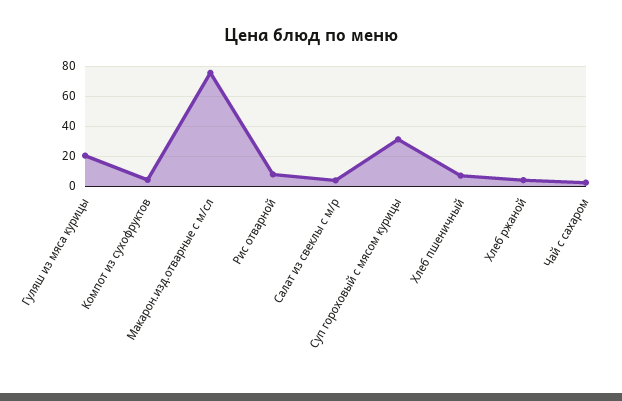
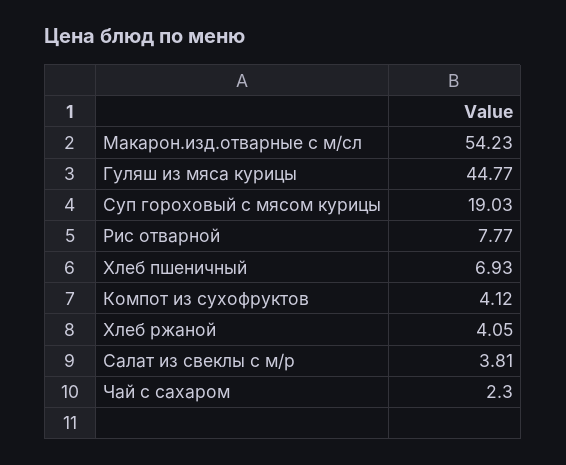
  {
-   "Гуляш из мяса курицы": 20,
+   "Гуляш из мяса курицы": 44.77,
    "Компот из сухофруктов": 4.12,
-   "Макарон.изд.отварные с м/сл": 75,
+   "Макарон.изд.отварные с м/сл": 54.23,
    "Рис отварной": 7.77,
    "Салат из свеклы с м/р": 3.81,
-   "Суп гороховый с мясом курицы": 30,
+   "Суп гороховый с мясом курицы": 19.03,
    "Хлеб пшеничный": 6.93,
    "Хлеб ржаной": 4.05,
    "Чай с сахаром": 2.3
  }

